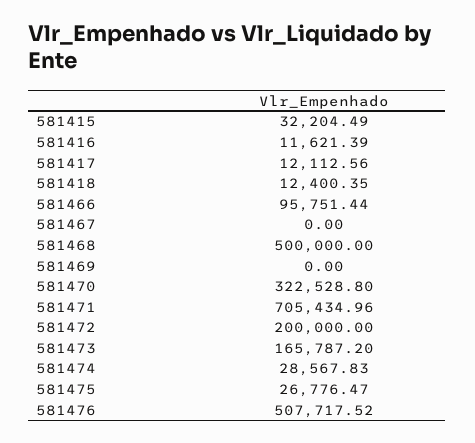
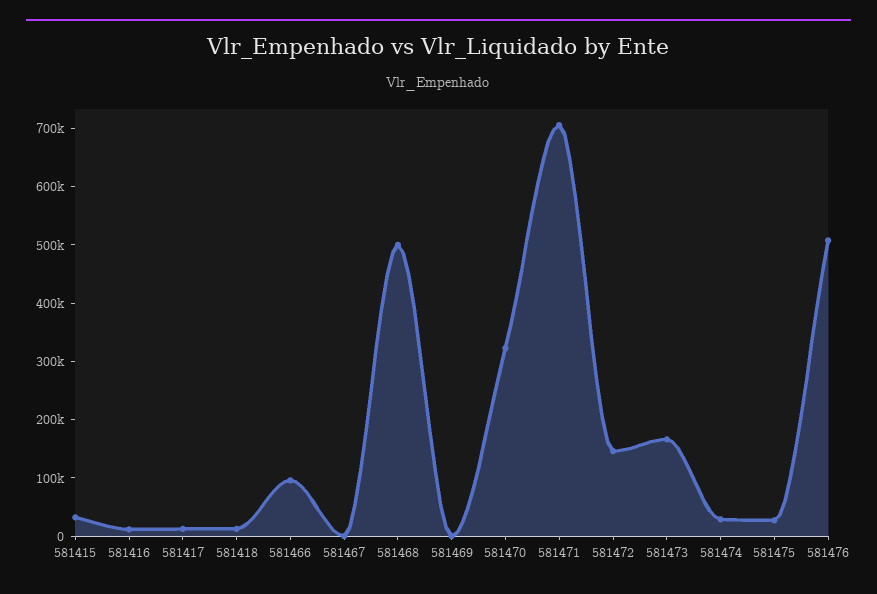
  {
    "581415": 32204.49,
    "581416": 11621.39,
    "581417": 12112.56,
    "581418": 12400.35,
    "581466": 95751.44,
    "581467": 0,
    "581468": 500000,
    "581469": 0,
    "581470": 322528.8,
    "581471": 705434.96,
-   "581472": 200000,
+   "581472": 140000,
    "581473": 165787.2,
    "581474": 28567.83,
    "581475": 26776.47,
    "581476": 507717.52
  }

